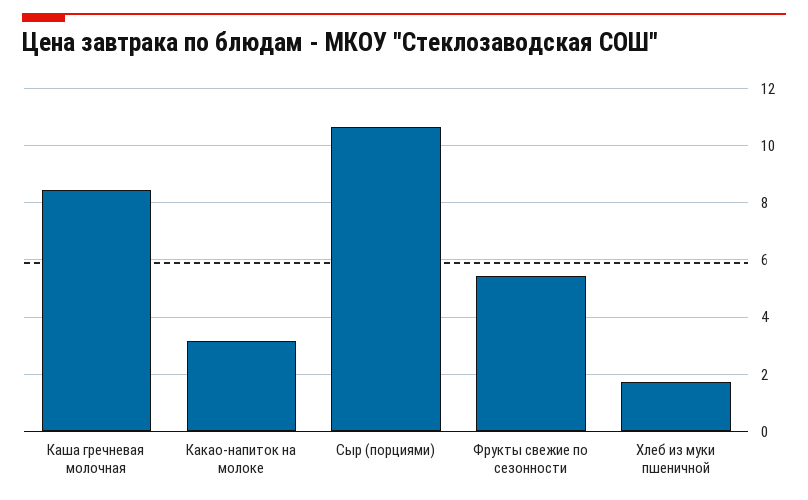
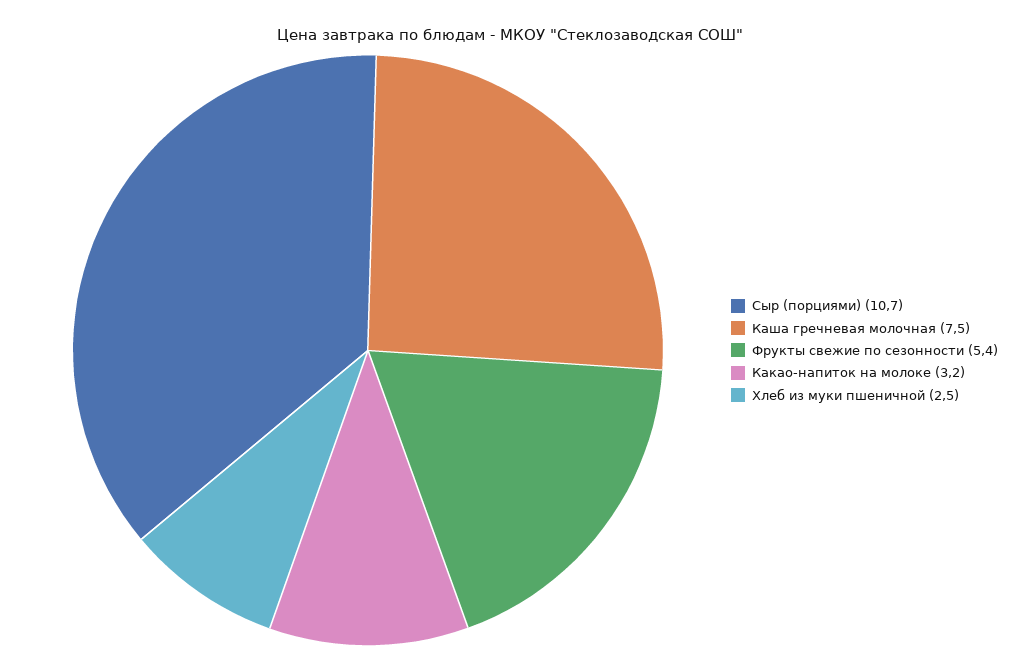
  {
-   "Каша гречневая молочная": 8.5,
+   "Каша гречневая молочная": 7.5,
    "Какао-напиток на молоке": 3.2,
    "Сыр (порциями)": 10.7,
    "Фрукты свежие по сезонности": 5.4,
-   "Хлеб из муки пшеничной": 1.75
+   "Хлеб из муки пшеничной": 2.5
  }

